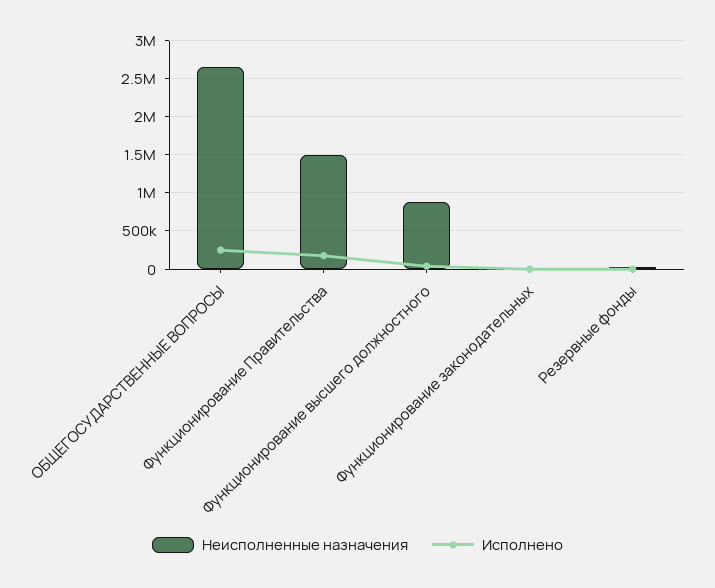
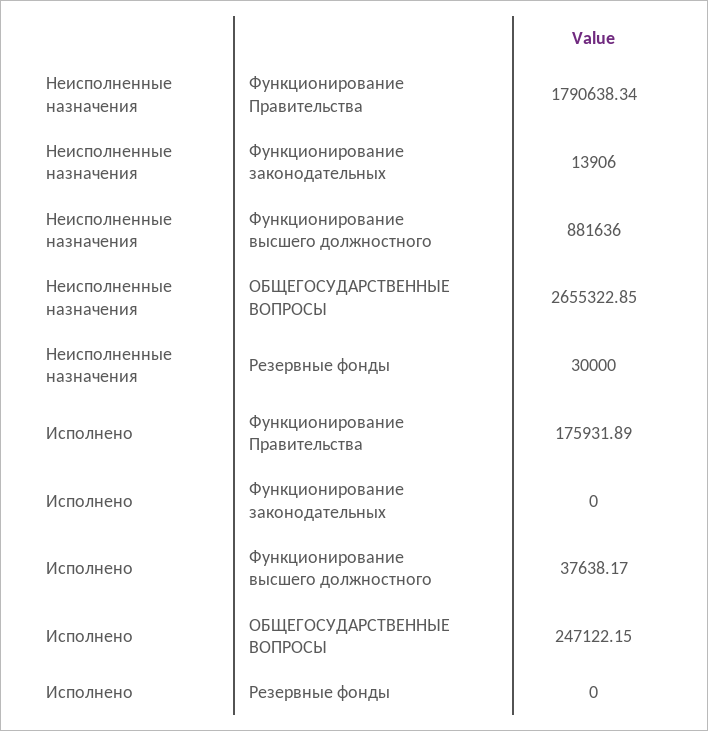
  {
    "Неисполненные назначения": {
      "ОБЩЕГОСУДАРСТВЕННЫЕ ВОПРОСЫ": 2655322.85,
-     "Функционирование Правительства": 1500000,
+     "Функционирование Правительства": 1790638.34,
      "Функционирование высшего должностного": 881636,
      "Функционирование законодательных": 13906,
      "Резервные фонды": 30000
    },
    "Исполнено": {
      "ОБЩЕГОСУДАРСТВЕННЫЕ ВОПРОСЫ": 247122.15,
      "Функционирование Правительства": 175931.89,
      "Функционирование высшего должностного": 37638.17,
      "Функционирование законодательных": 0,
      "Резервные фонды": 0
    }
  }

